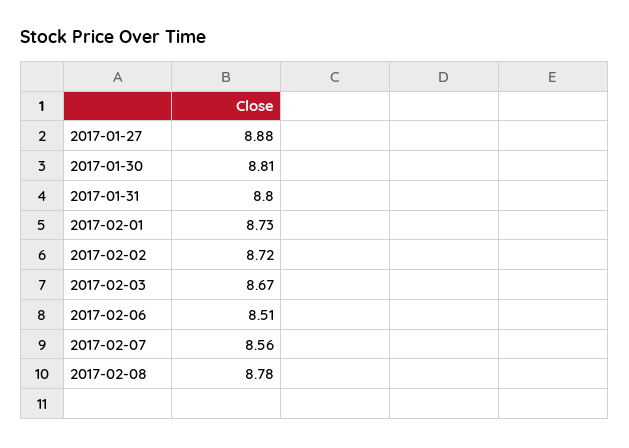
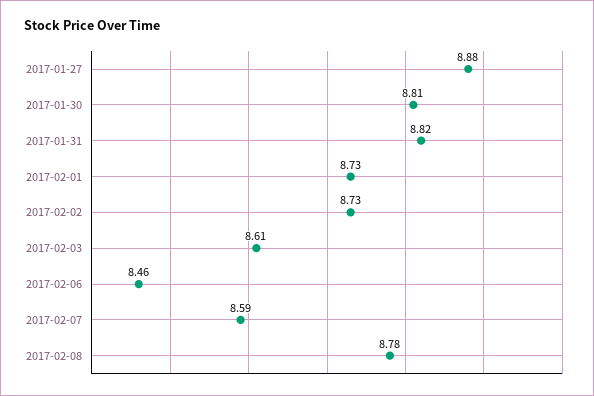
  {
    "2017-01-27": 8.88,
    "2017-01-30": 8.81,
-   "2017-01-31": 8.8,
+   "2017-01-31": 8.82,
    "2017-02-01": 8.73,
-   "2017-02-02": 8.72,
+   "2017-02-02": 8.73,
-   "2017-02-03": 8.67,
+   "2017-02-03": 8.61,
-   "2017-02-06": 8.51,
+   "2017-02-06": 8.46,
-   "2017-02-07": 8.56,
+   "2017-02-07": 8.59,
    "2017-02-08": 8.78
  }

